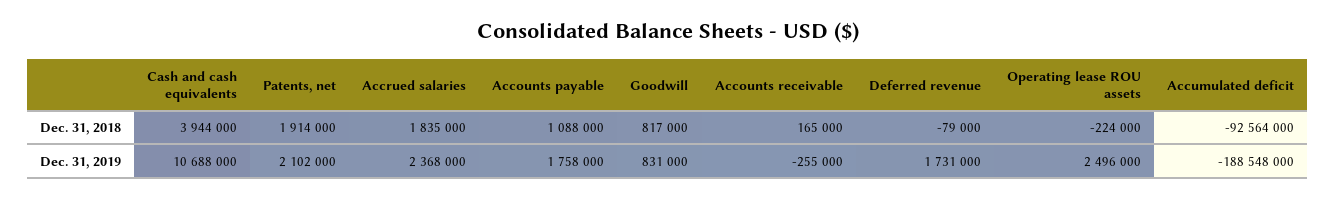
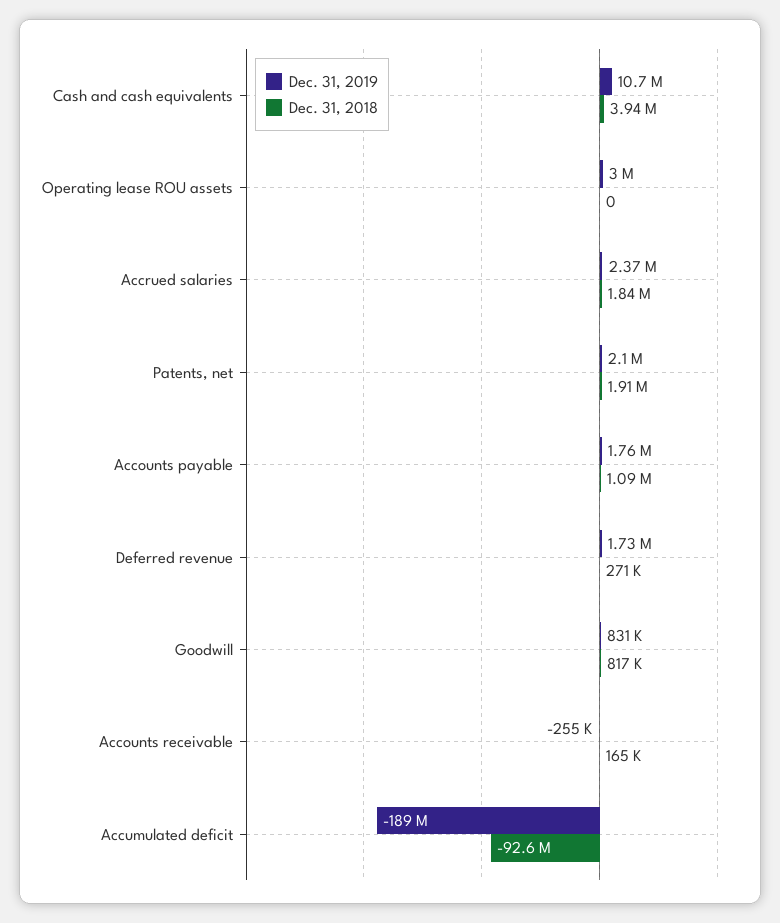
  {
    "Dec. 31, 2018": {
      "Cash and cash equivalents": 3944000,
      "Patents, net": 1914000,
      "Accrued salaries": 1835000,
      "Accounts payable": 1088000,
      "Goodwill": 817000,
      "Accounts receivable": 165000,
-     "Deferred revenue": -79000,
+     "Deferred revenue": 271000,
-     "Operating lease ROU assets": -224000,
+     "Operating lease ROU assets": 0,
      "Accumulated deficit": -92564000
    },
    "Dec. 31, 2019": {
      "Cash and cash equivalents": 10688000,
      "Patents, net": 2102000,
      "Accrued salaries": 2368000,
      "Accounts payable": 1758000,
      "Goodwill": 831000,
      "Accounts receivable": -255000,
      "Deferred revenue": 1731000,
-     "Operating lease ROU assets": 2496000,
+     "Operating lease ROU assets": 3000000,
      "Accumulated deficit": -188548000
    }
  }

